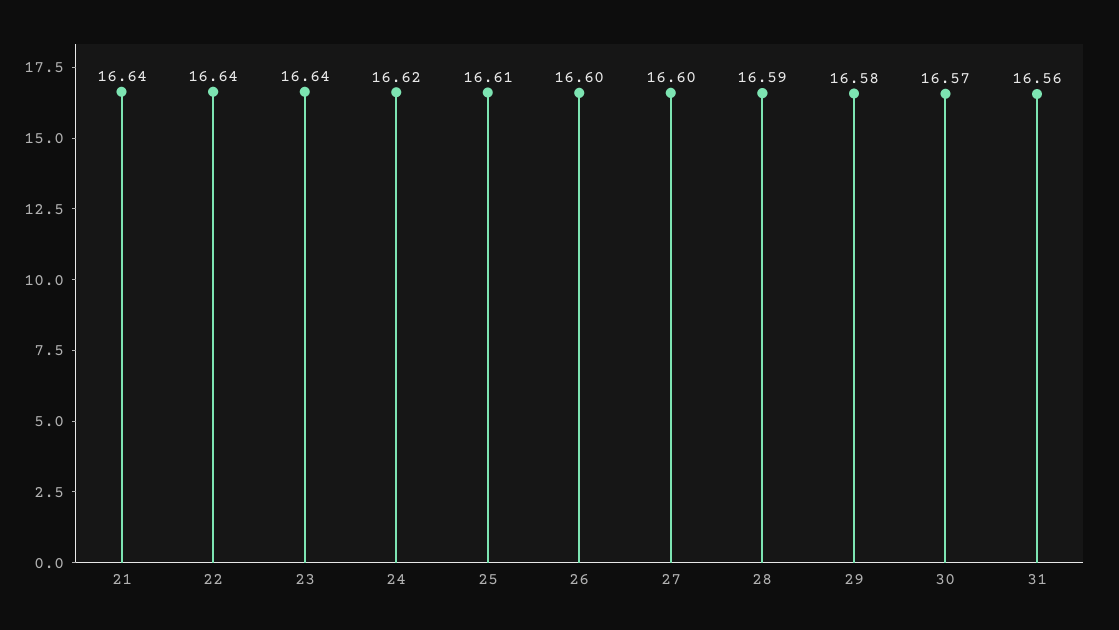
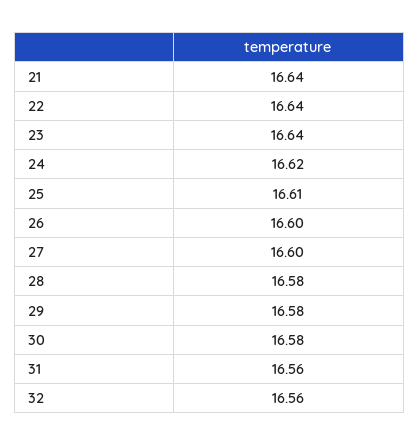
  {
    "21": 16.64,
    "22": 16.64,
    "23": 16.64,
    "24": 16.62,
    "25": 16.61,
    "26": 16.6,
    "27": 16.6,
-   "28": 16.59,
+   "28": 16.58,
    "29": 16.58,
-   "30": 16.57,
+   "30": 16.58,
-   "31": 16.56
+   "31": 16.56,
+   "32": 16.56
  }

